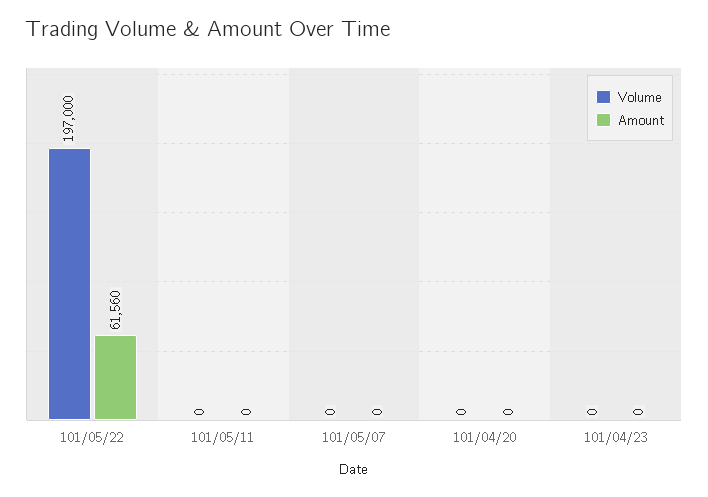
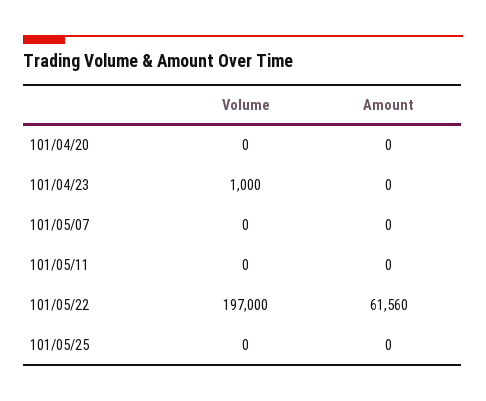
  {
    "Volume": {
      "101/05/22": 197000,
      "101/05/11": 0,
      "101/05/07": 0,
      "101/04/20": 0,
-     "101/04/23": 0
+     "101/04/23": 1000,
+     "101/05/25": 0
    },
    "Amount": {
      "101/05/22": 61560,
      "101/05/11": 0,
      "101/05/07": 0,
      "101/04/20": 0,
-     "101/04/23": 0
+     "101/04/23": 0,
+     "101/05/25": 0
    }
  }

